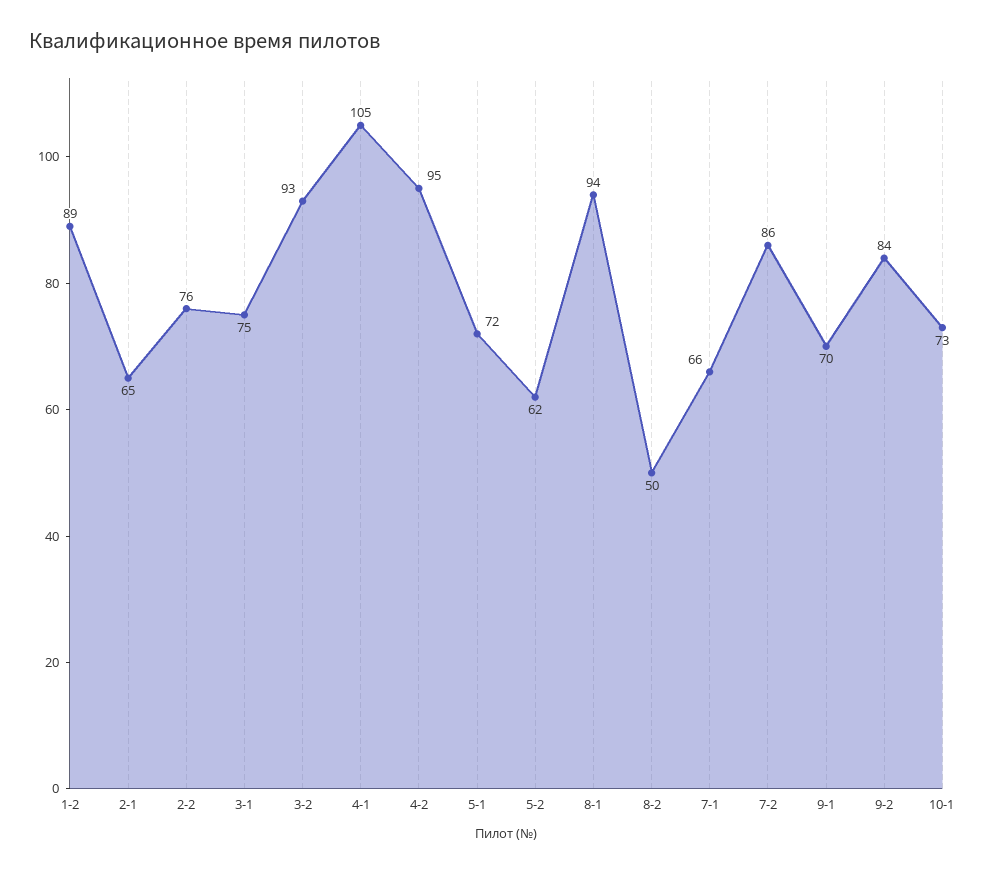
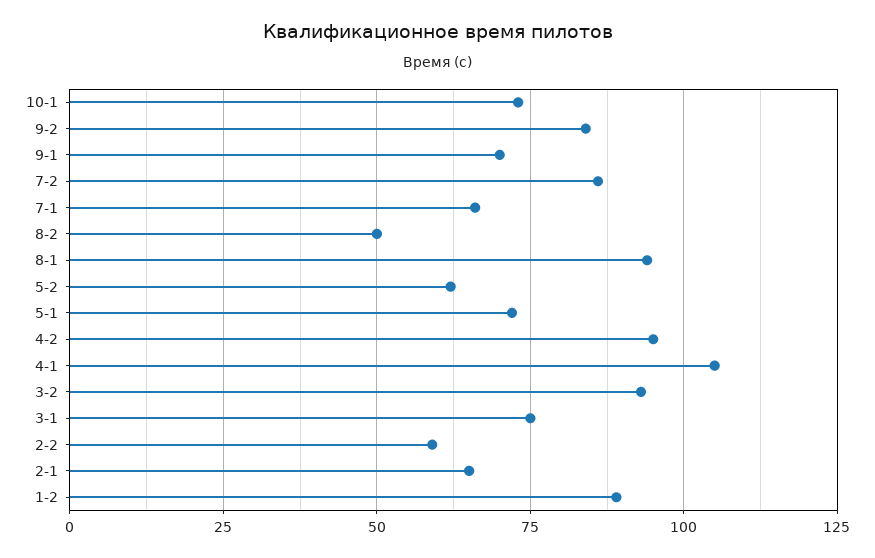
  {
    "1-2": 89,
    "2-1": 65,
-   "2-2": 76,
+   "2-2": 60,
    "3-1": 75,
    "3-2": 93,
    "4-1": 105,
    "4-2": 95,
    "5-1": 72,
    "5-2": 62,
    "8-1": 94,
    "8-2": 50,
    "7-1": 66,
    "7-2": 86,
    "9-1": 70,
    "9-2": 84,
    "10-1": 73
  }

